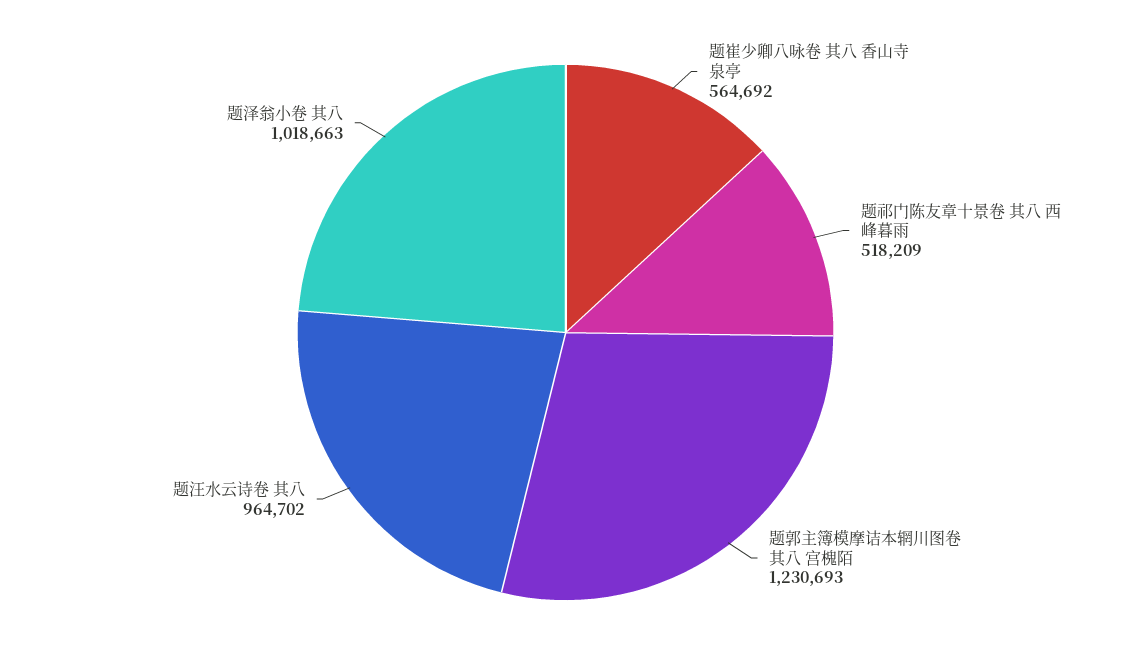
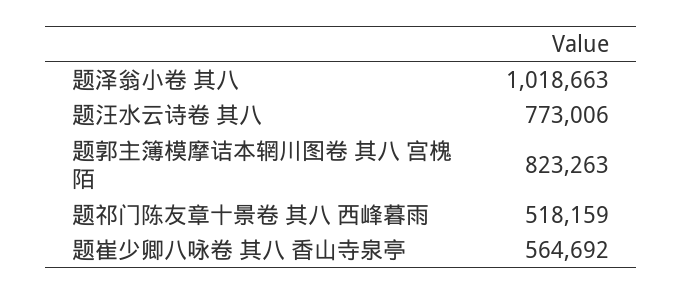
  {
    "题崔少卿八咏卷 其八 香山寺泉亭": 564692,
-   "题祁门陈友章十景卷 其八 西峰暮雨": 518209,
+   "题祁门陈友章十景卷 其八 西峰暮雨": 518159,
-   "题郭主簿模摩诘本辋川图卷 其八 宫槐陌": 1230693,
+   "题郭主簿模摩诘本辋川图卷 其八 宫槐陌": 823263,
-   "题汪水云诗卷 其八": 964702,
+   "题汪水云诗卷 其八": 773006,
    "题泽翁小卷 其八": 1018663
  }

